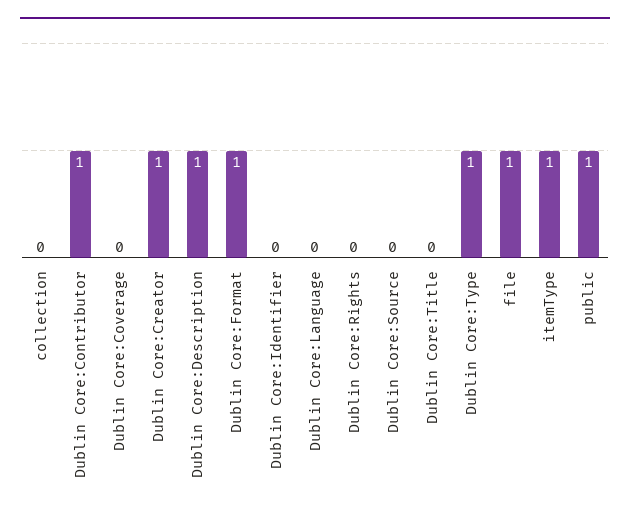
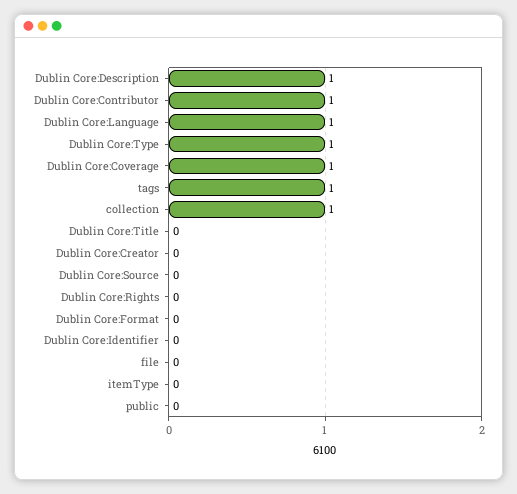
  {
-   "collection": 0,
+   "collection": 1,
    "Dublin Core:Contributor": 1,
-   "Dublin Core:Coverage": 0,
+   "Dublin Core:Coverage": 1,
-   "Dublin Core:Creator": 1,
+   "Dublin Core:Creator": 0,
    "Dublin Core:Description": 1,
-   "Dublin Core:Format": 1,
+   "Dublin Core:Format": 0,
    "Dublin Core:Identifier": 0,
-   "Dublin Core:Language": 0,
+   "Dublin Core:Language": 1,
    "Dublin Core:Rights": 0,
    "Dublin Core:Source": 0,
    "Dublin Core:Title": 0,
    "Dublin Core:Type": 1,
-   "file": 1,
+   "file": 0,
-   "itemType": 1,
+   "itemType": 0,
-   "public": 1
+   "public": 0,
+   "tags": 1
  }

